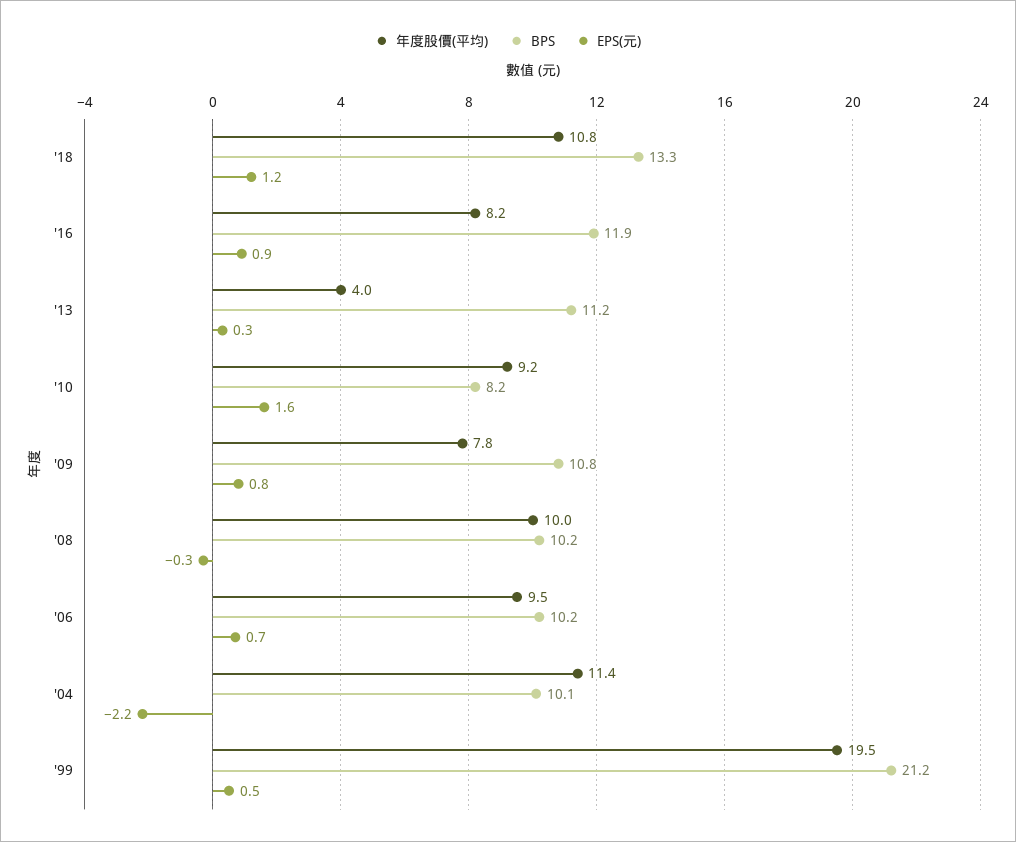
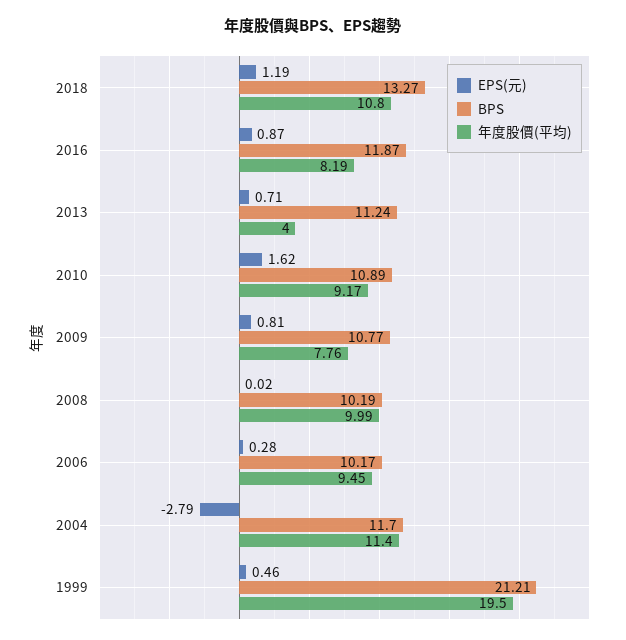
  {
    "年度股價(平均)": {
      "'18": 10.8,
      "'16": 8.19,
      "'13": 4,
      "'10": 9.17,
      "'09": 7.76,
      "'08": 9.99,
      "'06": 9.45,
      "'04": 11.4,
      "'99": 19.5
    },
    "BPS": {
      "'18": 13.27,
      "'16": 11.87,
      "'13": 11.24,
-     "'10": 8.2,
+     "'10": 10.89,
      "'09": 10.77,
      "'08": 10.19,
      "'06": 10.17,
-     "'04": 10.1,
+     "'04": 11.7,
      "'99": 21.21
    },
    "EPS(元)": {
      "'18": 1.19,
      "'16": 0.87,
-     "'13": 0.3,
+     "'13": 0.71,
      "'10": 1.62,
      "'09": 0.81,
-     "'08": -0.3,
+     "'08": 0.02,
-     "'06": 0.7,
+     "'06": 0.28,
-     "'04": -2.2,
+     "'04": -2.79,
      "'99": 0.46
    }
  }

